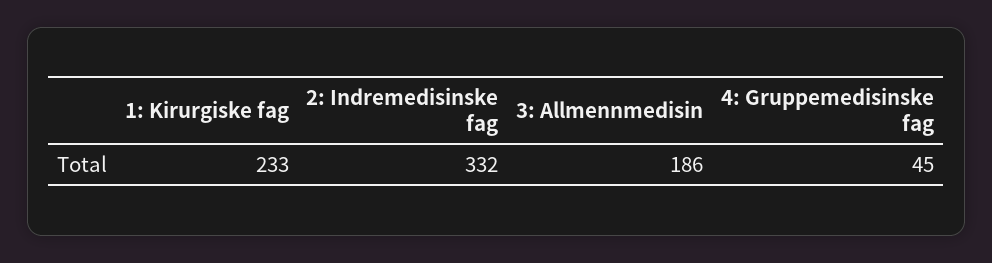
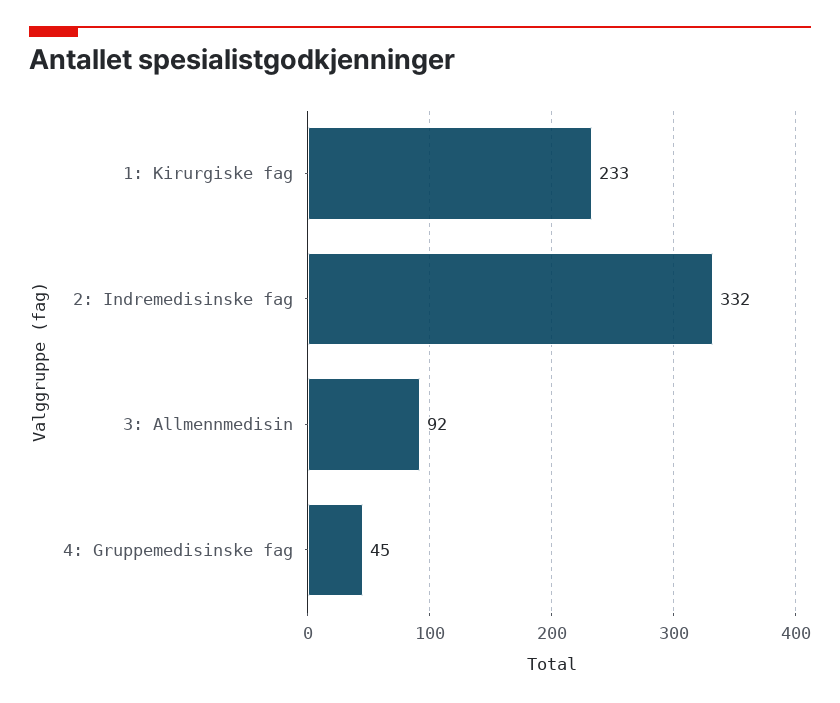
  {
    "1: Kirurgiske fag": 233,
    "2: Indremedisinske fag": 332,
-   "3: Allmennmedisin": 186,
+   "3: Allmennmedisin": 92,
    "4: Gruppemedisinske fag": 45
  }

